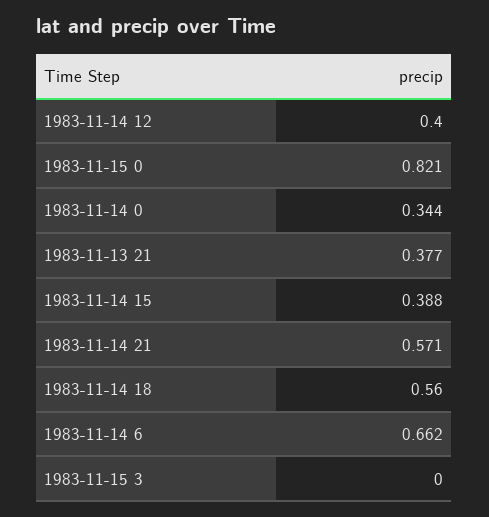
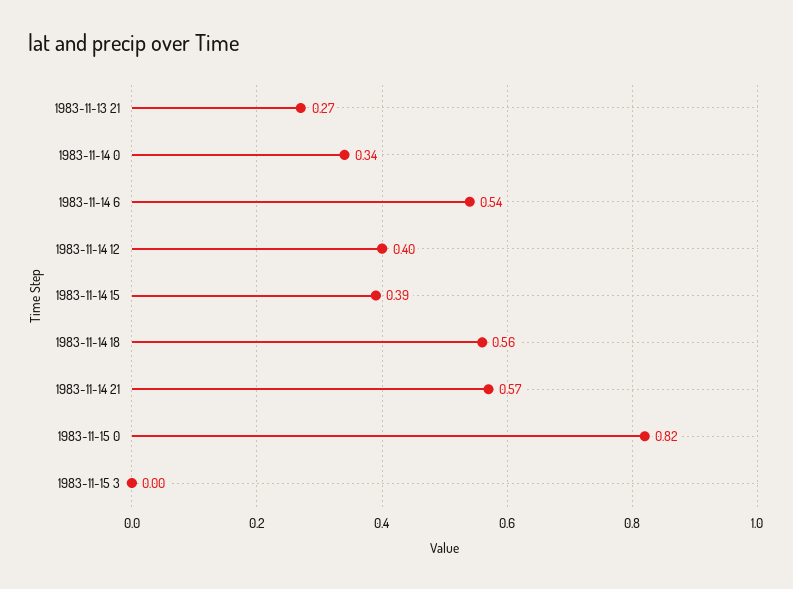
  {
    "1983-11-14 12": 0.4,
    "1983-11-15 0": 0.821,
    "1983-11-14 0": 0.344,
-   "1983-11-13 21": 0.377,
+   "1983-11-13 21": 0.27,
    "1983-11-14 15": 0.388,
    "1983-11-14 21": 0.571,
    "1983-11-14 18": 0.56,
-   "1983-11-14 6": 0.662,
+   "1983-11-14 6": 0.54,
    "1983-11-15 3": 0
  }

